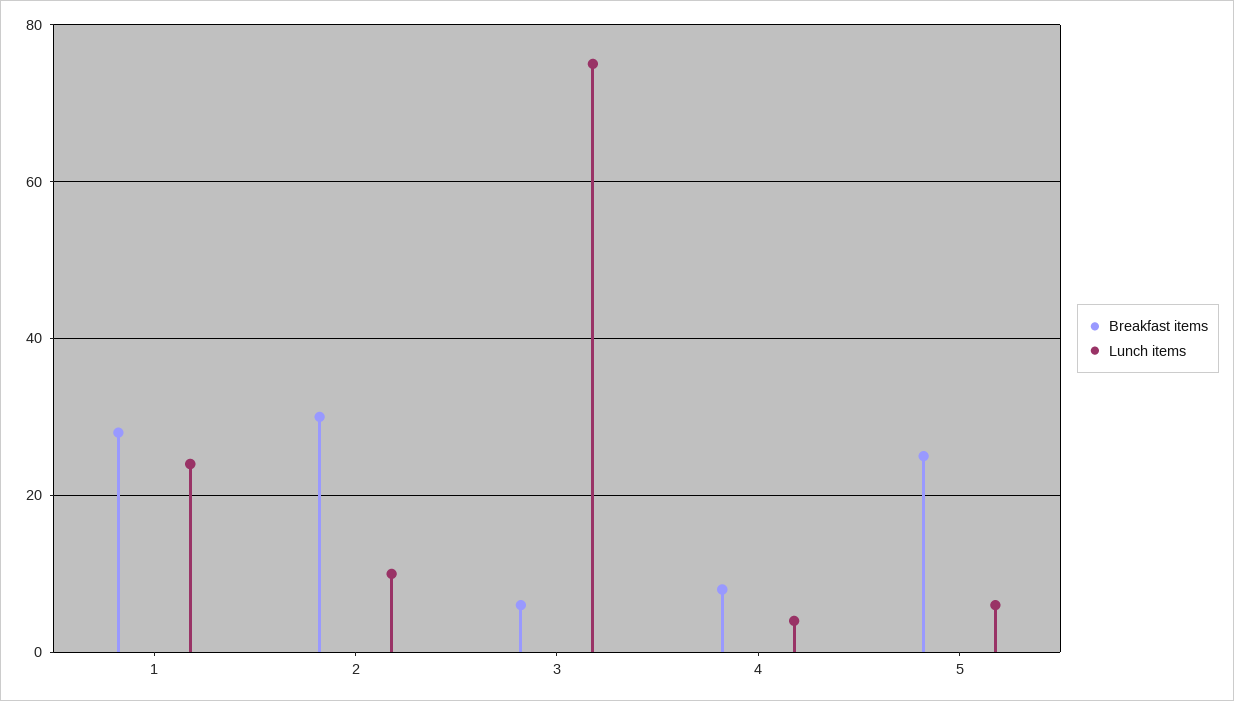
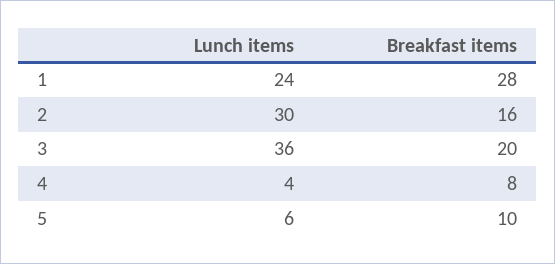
  {
    "Breakfast items": {
      "1": 28,
-     "2": 30,
+     "2": 16,
-     "3": 5,
+     "3": 20,
      "4": 8,
-     "5": 25
+     "5": 10
    },
    "Lunch items": {
      "1": 24,
-     "2": 10,
+     "2": 30,
-     "3": 75,
+     "3": 36,
      "4": 4,
      "5": 6
    }
  }

